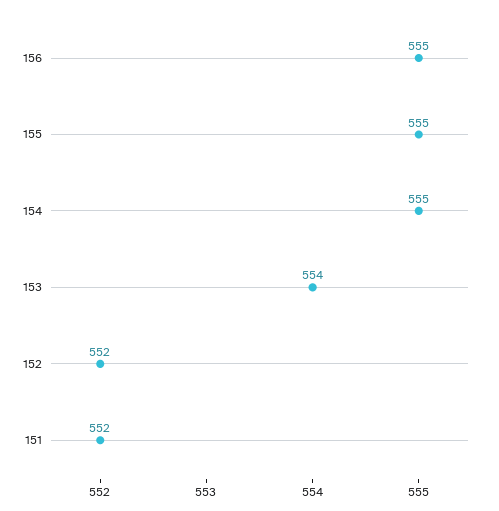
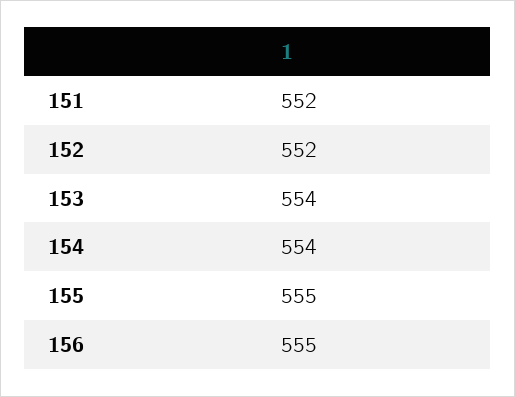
  {
    "156": 555,
    "155": 555,
-   "154": 555,
+   "154": 554,
    "153": 554,
    "152": 552,
    "151": 552
  }

